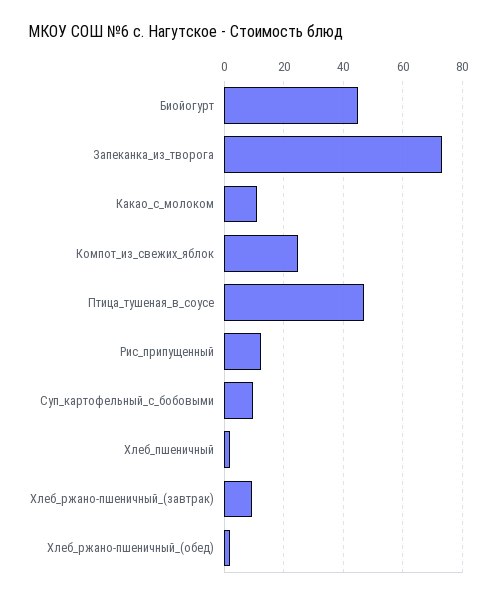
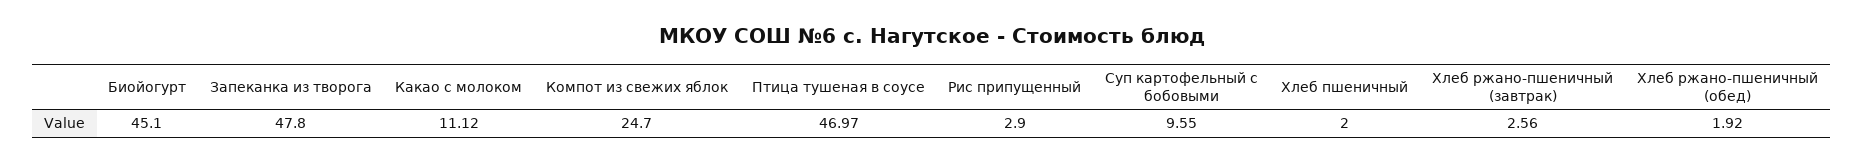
  {
    "Биойогурт": 45.1,
-   "Запеканка_из_творога": 72.5,
+   "Запеканка_из_творога": 47.8,
    "Какао_с_молоком": 11.12,
    "Компот_из_свежих_яблок": 24.7,
    "Птица_тушеная_в_соусе": 46.97,
-   "Рис_припущенный": 12.5,
+   "Рис_припущенный": 2.9,
    "Суп_картофельный_с_бобовыми": 9.55,
    "Хлеб_пшеничный": 2,
-   "Хлеб_ржано-пшеничный_(завтрак)": 10,
+   "Хлеб_ржано-пшеничный_(завтрак)": 2.56,
    "Хлеб_ржано-пшеничный_(обед)": 1.92
  }

